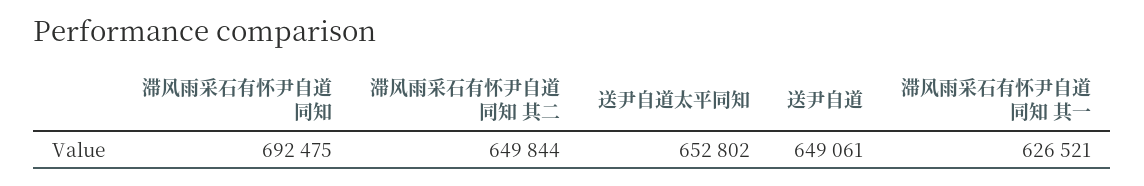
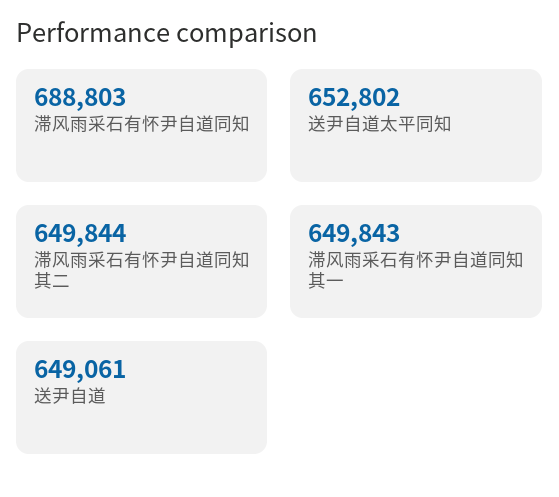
  {
-   "滞风雨采石有怀尹自道同知": 692475,
+   "滞风雨采石有怀尹自道同知": 688803,
    "滞风雨采石有怀尹自道同知 其二": 649844,
    "送尹自道太平同知": 652802,
    "送尹自道": 649061,
-   "滞风雨采石有怀尹自道同知 其一": 626521
+   "滞风雨采石有怀尹自道同知 其一": 649843
  }

